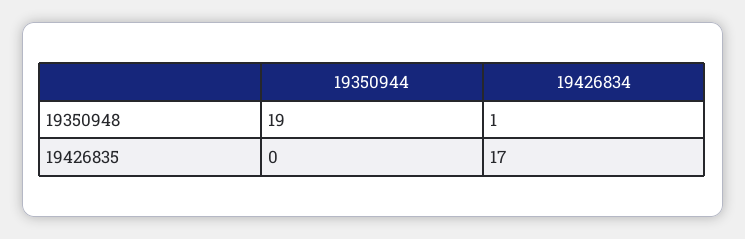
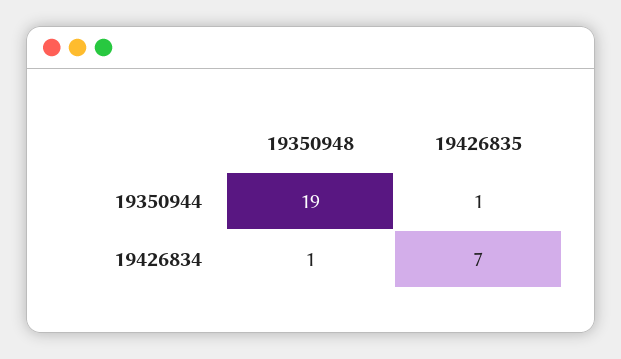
  {
    "19350944": {
      "19350948": 19,
-     "19426835": 0
+     "19426835": 1
    },
    "19426834": {
      "19350948": 1,
-     "19426835": 17
+     "19426835": 7
    }
  }

